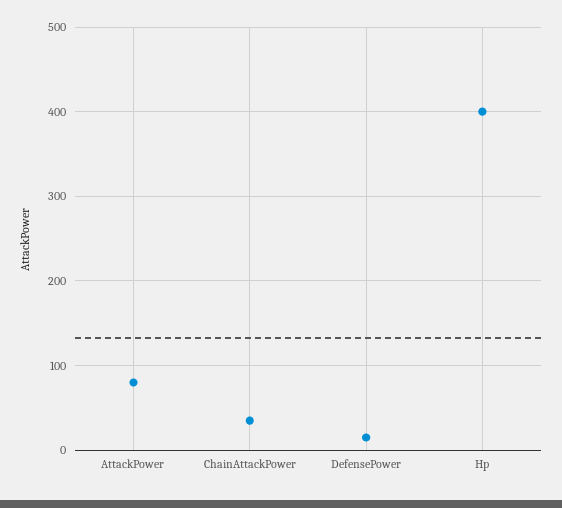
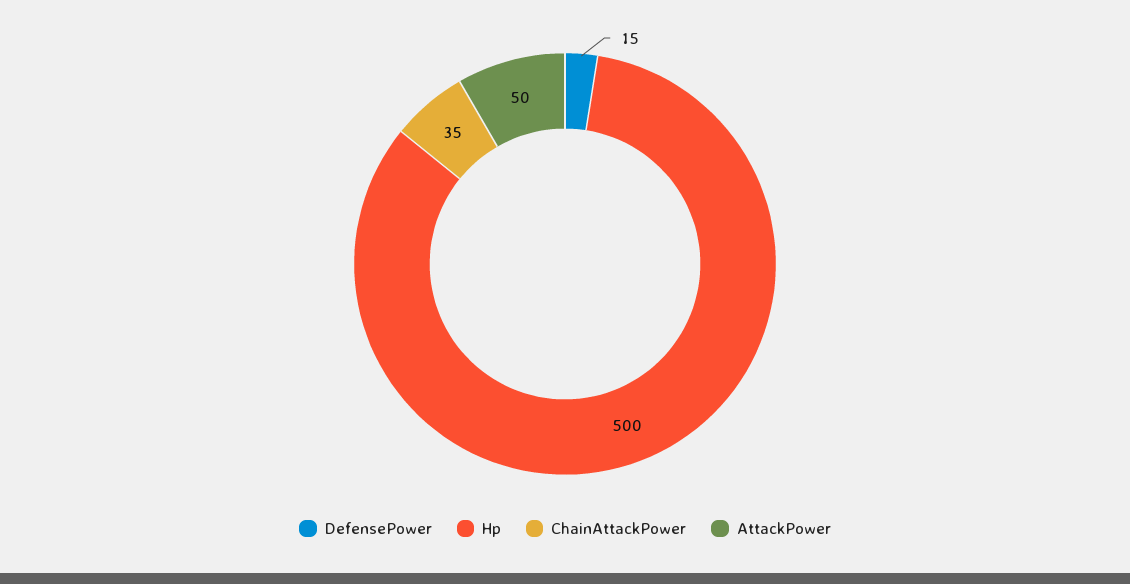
  {
-   "AttackPower": 80,
+   "AttackPower": 50,
    "ChainAttackPower": 35,
    "DefensePower": 15,
-   "Hp": 400
+   "Hp": 500
  }

